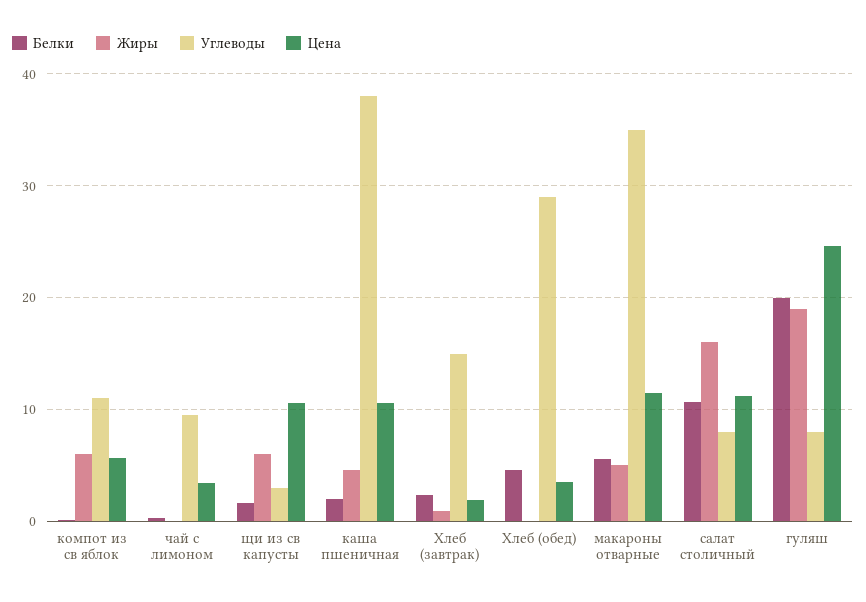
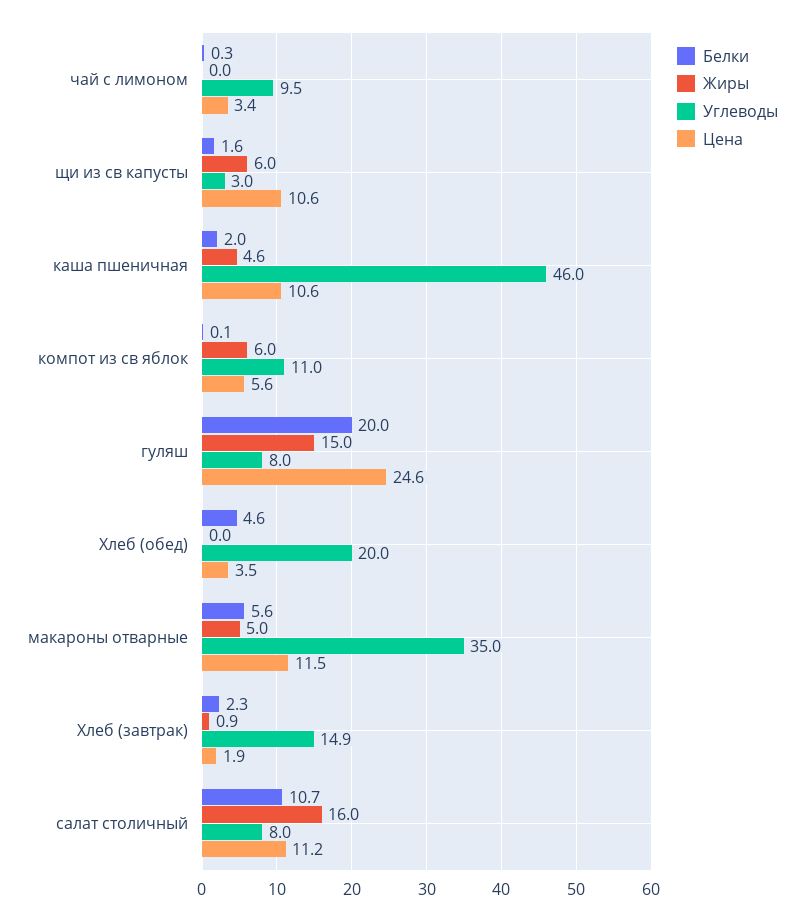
  {
    "Белки": {
      "компот из св яблок": 0.1,
      "чай с лимоном": 0.3,
      "щи из св капусты": 1.6,
      "каша пшеничная": 2,
      "Хлеб (завтрак)": 2.3,
      "Хлеб (обед)": 4.6,
      "макароны отварные": 5.6,
      "салат столичный": 10.7,
      "гуляш": 20
    },
    "Жиры": {
      "компот из св яблок": 6,
      "чай с лимоном": 0,
      "щи из св капусты": 6,
      "каша пшеничная": 4.6,
      "Хлеб (завтрак)": 0.9,
      "Хлеб (обед)": 0,
      "макароны отварные": 5,
      "салат столичный": 16,
-     "гуляш": 19
+     "гуляш": 15
    },
    "Углеводы": {
      "компот из св яблок": 11,
      "чай с лимоном": 9.5,
      "щи из св капусты": 3,
-     "каша пшеничная": 38,
+     "каша пшеничная": 46,
      "Хлеб (завтрак)": 14.9,
-     "Хлеб (обед)": 29,
+     "Хлеб (обед)": 20,
      "макароны отварные": 35,
      "салат столичный": 8,
      "гуляш": 8
    },
    "Цена": {
      "компот из св яблок": 5.6,
      "чай с лимоном": 3.4,
      "щи из св капусты": 10.6,
      "каша пшеничная": 10.6,
      "Хлеб (завтрак)": 1.9,
      "Хлеб (обед)": 3.5,
      "макароны отварные": 11.5,
      "салат столичный": 11.2,
      "гуляш": 24.6
    }
  }

